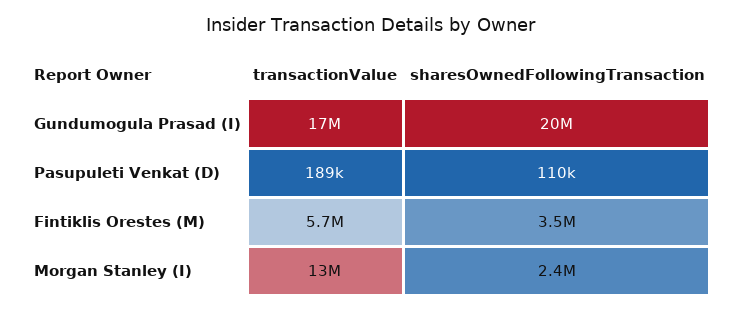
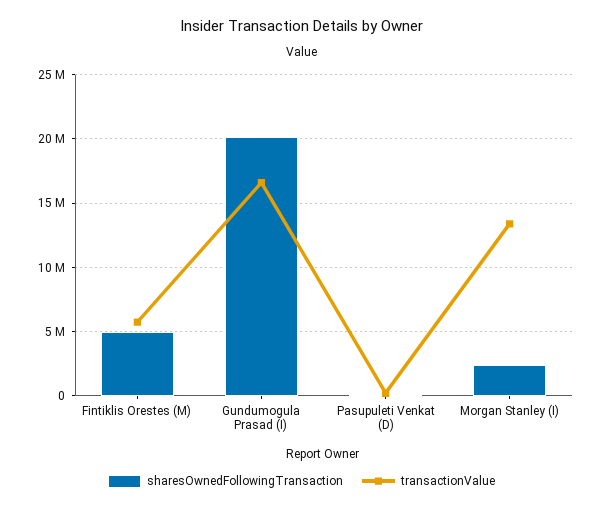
  {
    "transactionValue": {
      "Gundumogula Prasad (I)": 17000000,
      "Pasupuleti Venkat (D)": 189000,
      "Fintiklis Orestes (M)": 5700000,
      "Morgan Stanley (I)": 13000000
    },
    "sharesOwnedFollowingTransaction": {
      "Gundumogula Prasad (I)": 20000000,
      "Pasupuleti Venkat (D)": 110000,
-     "Fintiklis Orestes (M)": 3500000,
+     "Fintiklis Orestes (M)": 5000000,
      "Morgan Stanley (I)": 2400000
    }
  }

